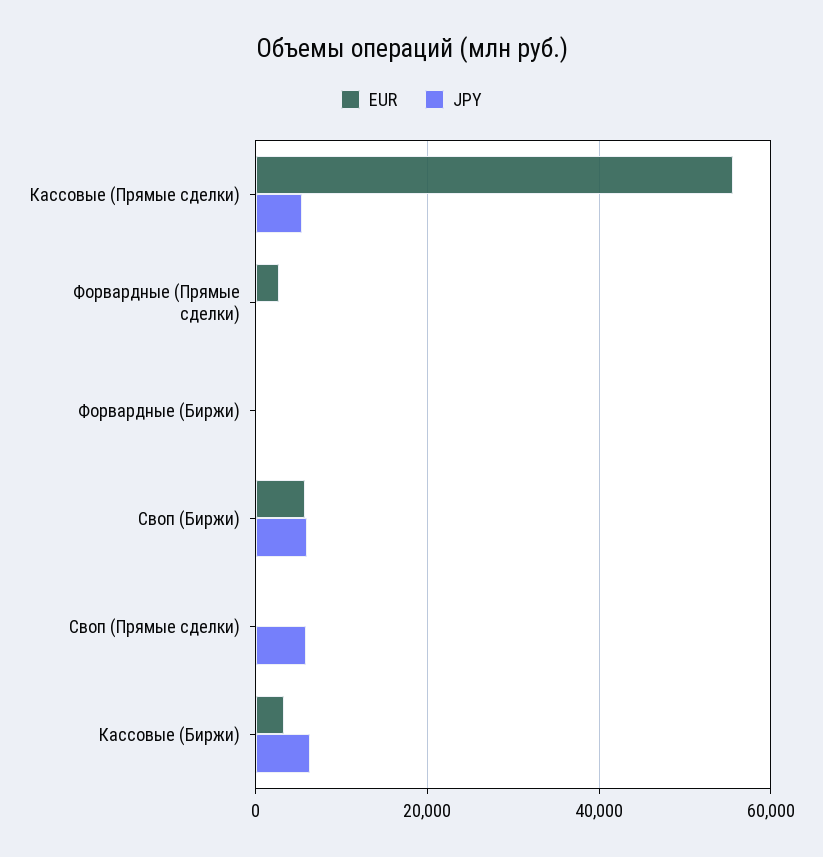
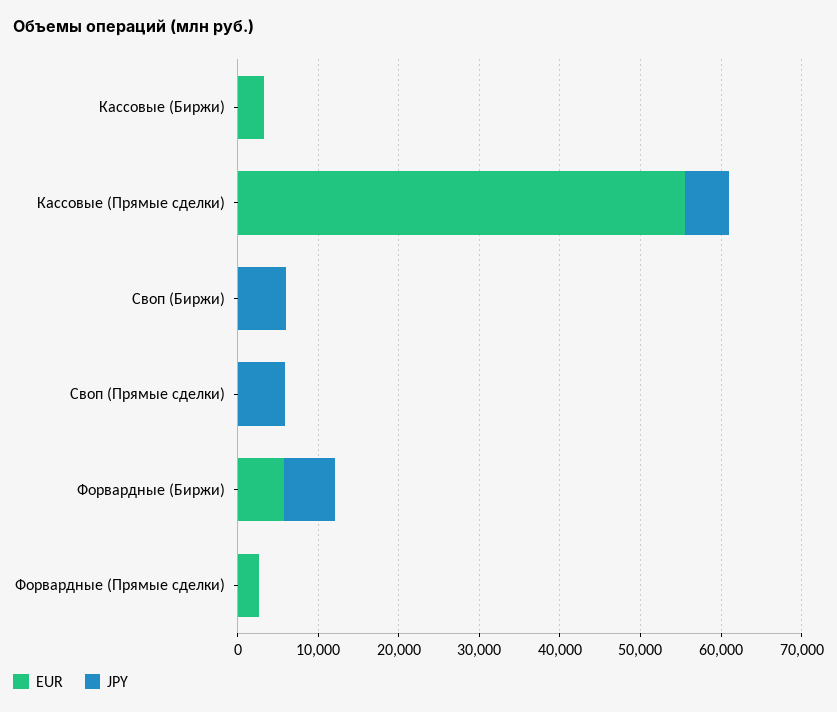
  {
    "EUR": {
      "Кассовые (Прямые сделки)": 56000,
      "Форвардные (Прямые сделки)": 2000,
-     "Форвардные (Биржи)": 0,
+     "Форвардные (Биржи)": 6000,
-     "Своп (Биржи)": 6000,
+     "Своп (Биржи)": 0,
      "Своп (Прямые сделки)": 0,
      "Кассовые (Биржи)": 4000
    },
    "JPY": {
      "Кассовые (Прямые сделки)": 6000,
      "Форвардные (Прямые сделки)": 0,
-     "Форвардные (Биржи)": 0,
+     "Форвардные (Биржи)": 6000,
      "Своп (Биржи)": 6000,
      "Своп (Прямые сделки)": 6000,
-     "Кассовые (Биржи)": 6000
+     "Кассовые (Биржи)": 0
    }
  }

